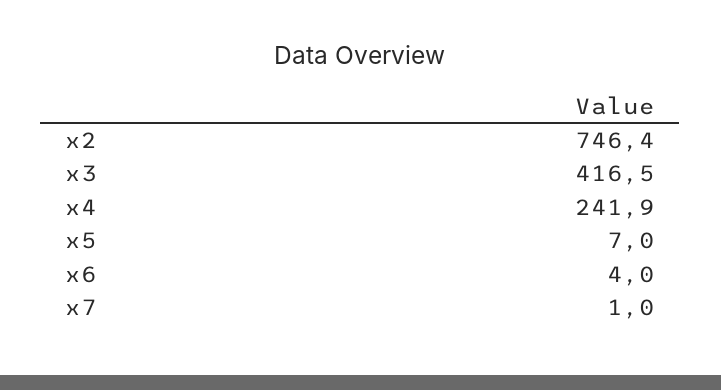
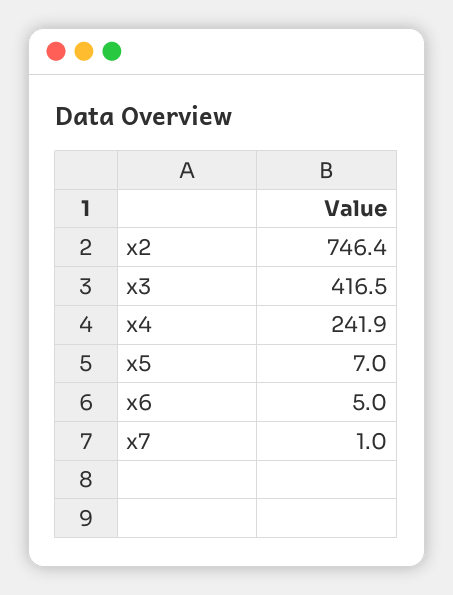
  {
    "x2": 746.4,
    "x3": 416.5,
    "x4": 241.9,
    "x5": 7,
-   "x6": 4,
+   "x6": 5,
    "x7": 1
  }

